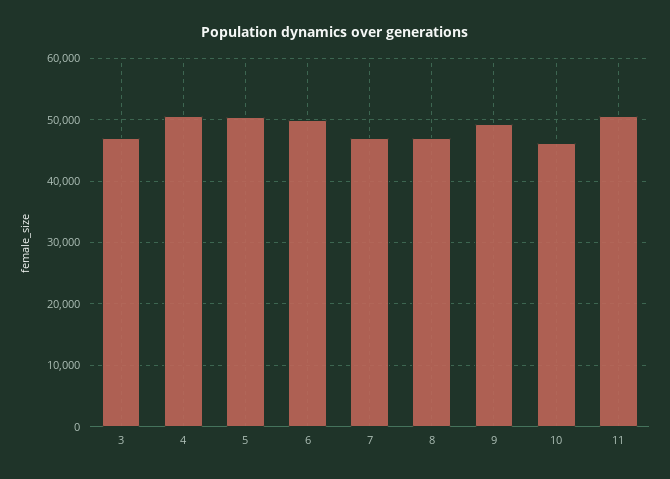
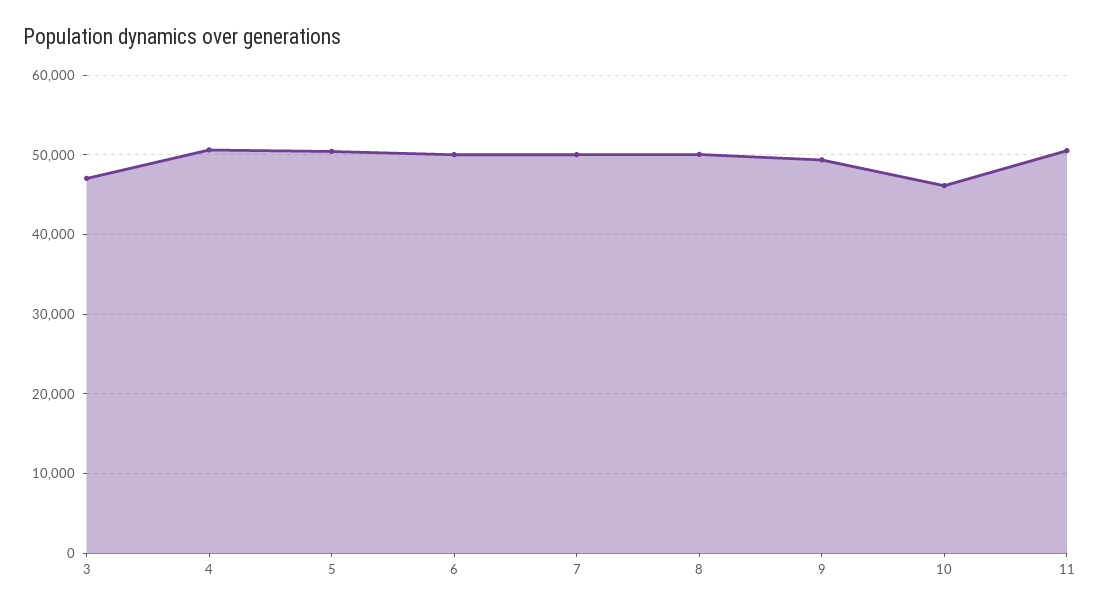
  {
    "3": 47000,
    "4": 51000,
    "5": 50000,
    "6": 50000,
-   "7": 47000,
+   "7": 50000,
-   "8": 47000,
+   "8": 50000,
    "9": 49000,
    "10": 46000,
    "11": 51000
  }

